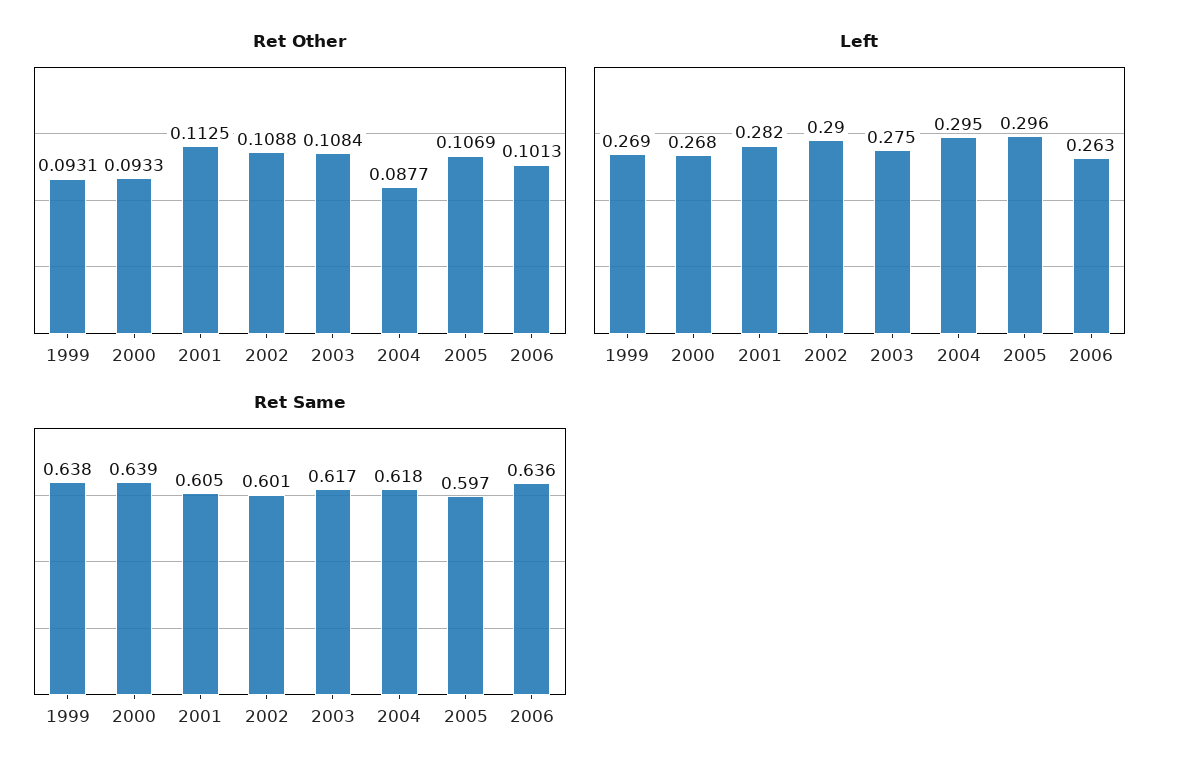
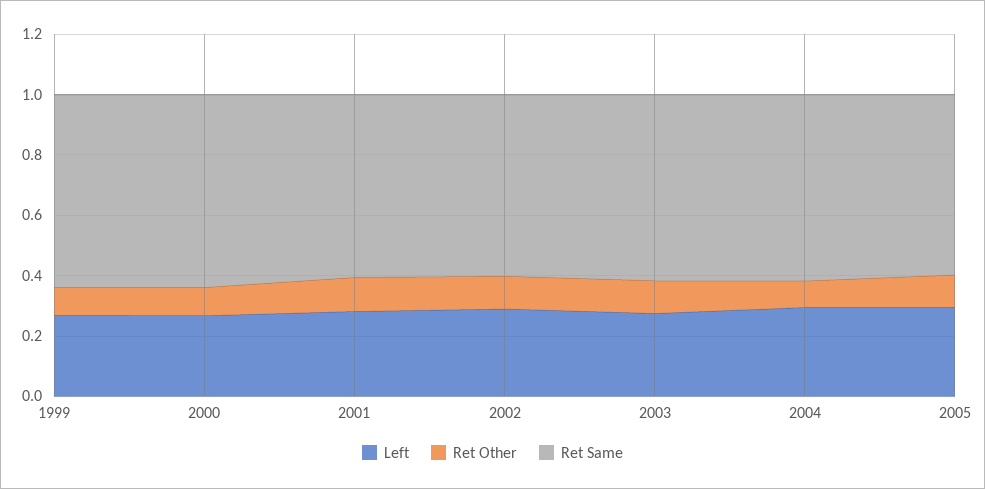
  {
    "Ret Other": {
      "1999": 0.0931,
      "2000": 0.0933,
      "2001": 0.1125,
      "2002": 0.1088,
      "2003": 0.1084,
      "2004": 0.0877,
-     "2005": 0.1069,
+     "2005": 0.1069
-     "2006": 0.1013
    },
    "Left": {
      "1999": 0.269,
      "2000": 0.268,
      "2001": 0.282,
      "2002": 0.29,
      "2003": 0.275,
      "2004": 0.295,
-     "2005": 0.296,
+     "2005": 0.296
-     "2006": 0.263
    },
    "Ret Same": {
      "1999": 0.638,
      "2000": 0.639,
      "2001": 0.605,
      "2002": 0.601,
      "2003": 0.617,
      "2004": 0.618,
-     "2005": 0.597,
+     "2005": 0.597
-     "2006": 0.636
    }
  }

